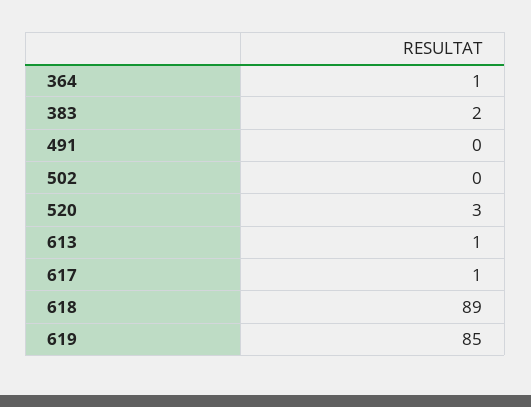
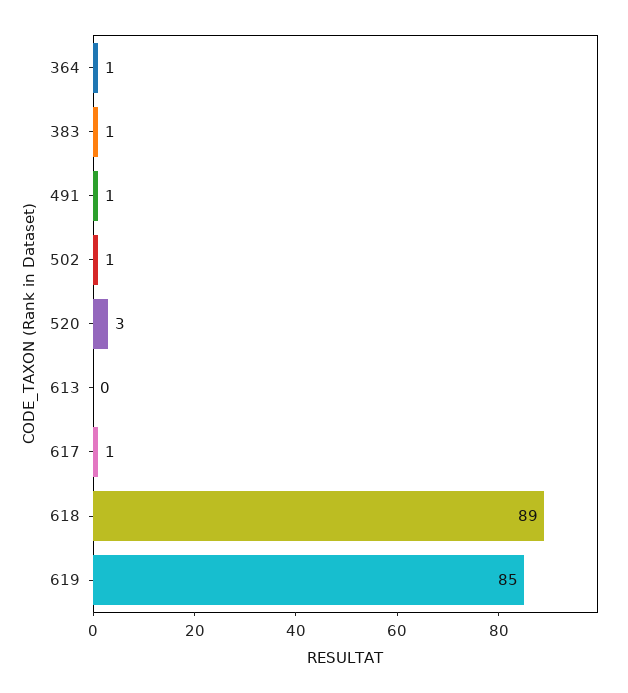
  {
    "364": 1,
-   "383": 2,
+   "383": 1,
-   "491": 0,
+   "491": 1,
-   "502": 0,
+   "502": 1,
    "520": 3,
-   "613": 1,
+   "613": 0,
    "617": 1,
    "618": 89,
    "619": 85
  }

